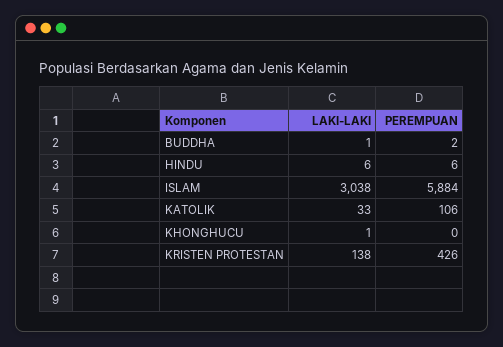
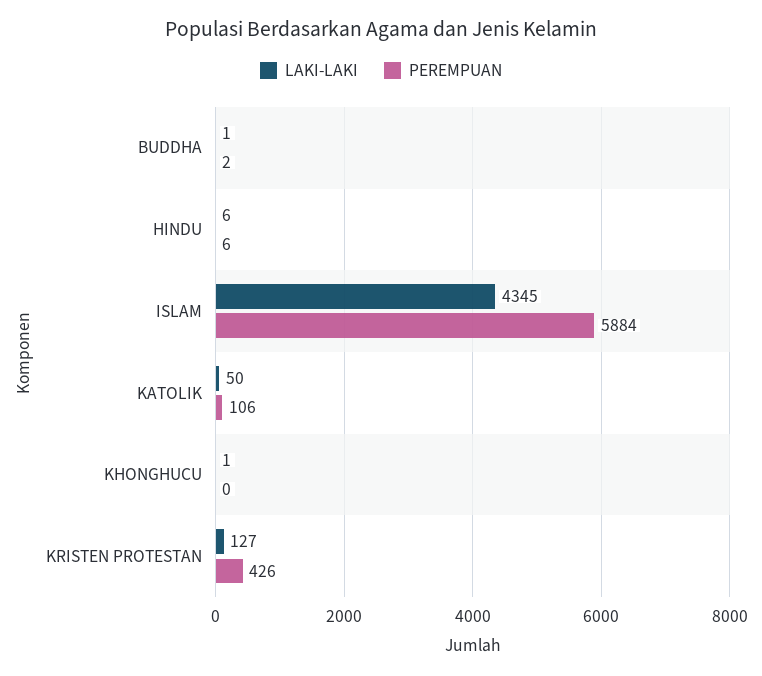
  {
    "LAKI-LAKI": {
      "BUDDHA": 1,
      "HINDU": 6,
-     "ISLAM": 3038,
+     "ISLAM": 4345,
-     "KATOLIK": 33,
+     "KATOLIK": 50,
      "KHONGHUCU": 1,
-     "KRISTEN PROTESTAN": 138
+     "KRISTEN PROTESTAN": 127
    },
    "PEREMPUAN": {
      "BUDDHA": 2,
      "HINDU": 6,
      "ISLAM": 5884,
      "KATOLIK": 106,
      "KHONGHUCU": 0,
      "KRISTEN PROTESTAN": 426
    }
  }

